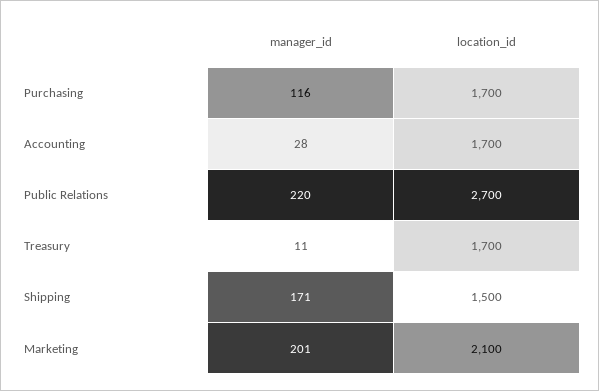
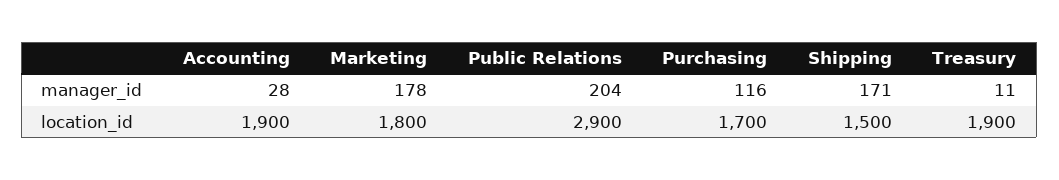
  {
    "manager_id": {
      "Purchasing": 116,
      "Accounting": 28,
-     "Public Relations": 220,
+     "Public Relations": 204,
      "Treasury": 11,
      "Shipping": 171,
-     "Marketing": 201
+     "Marketing": 178
    },
    "location_id": {
      "Purchasing": 1700,
-     "Accounting": 1700,
+     "Accounting": 1900,
-     "Public Relations": 2700,
+     "Public Relations": 2900,
-     "Treasury": 1700,
+     "Treasury": 1900,
      "Shipping": 1500,
-     "Marketing": 2100
+     "Marketing": 1800
    }
  }

